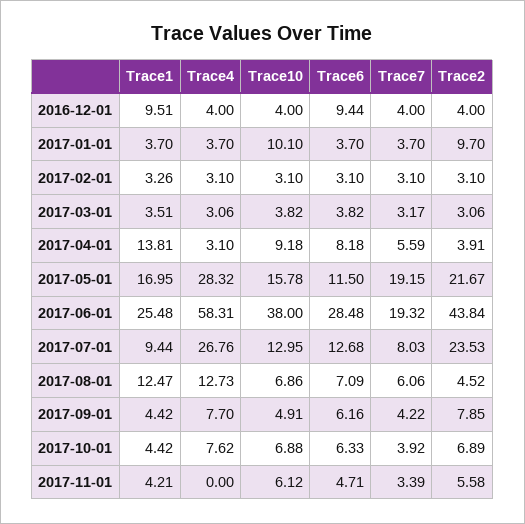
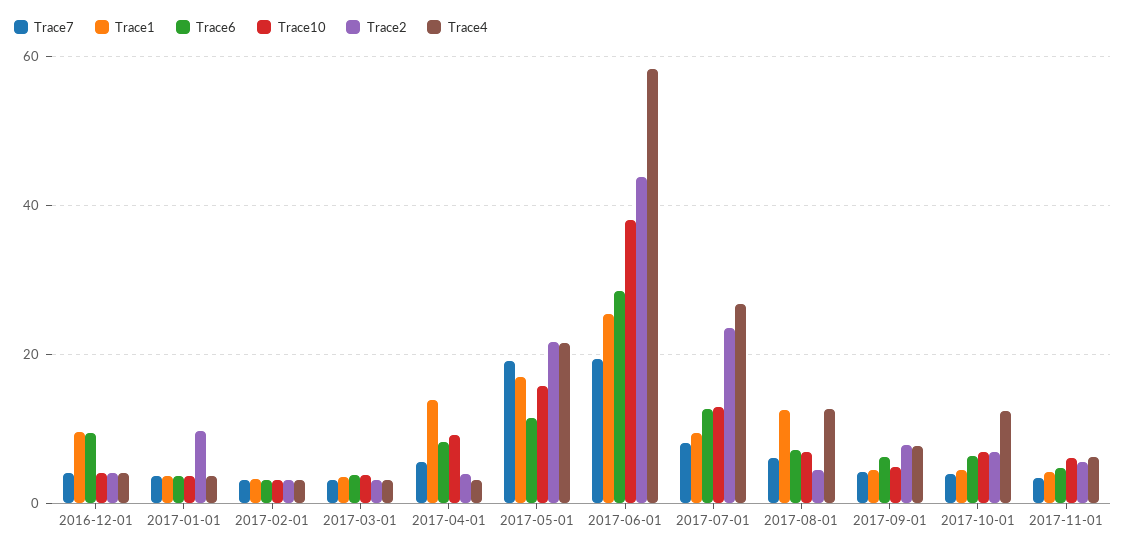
  {
    "Trace1": {
      "2016-12-01": 9.51,
      "2017-01-01": 3.7,
      "2017-02-01": 3.26,
      "2017-03-01": 3.51,
      "2017-04-01": 13.81,
      "2017-05-01": 16.95,
      "2017-06-01": 25.48,
      "2017-07-01": 9.44,
      "2017-08-01": 12.47,
      "2017-09-01": 4.42,
      "2017-10-01": 4.42,
      "2017-11-01": 4.21
    },
    "Trace4": {
      "2016-12-01": 4,
      "2017-01-01": 3.7,
      "2017-02-01": 3.1,
      "2017-03-01": 3.06,
      "2017-04-01": 3.1,
-     "2017-05-01": 28.32,
+     "2017-05-01": 22,
      "2017-06-01": 58.31,
      "2017-07-01": 26.76,
      "2017-08-01": 12.73,
      "2017-09-01": 7.7,
-     "2017-10-01": 7.62,
+     "2017-10-01": 12,
-     "2017-11-01": 0
+     "2017-11-01": 6
    },
    "Trace10": {
      "2016-12-01": 4,
-     "2017-01-01": 10.1,
+     "2017-01-01": 4,
      "2017-02-01": 3.1,
      "2017-03-01": 3.82,
      "2017-04-01": 9.18,
      "2017-05-01": 15.78,
      "2017-06-01": 38,
      "2017-07-01": 12.95,
      "2017-08-01": 6.86,
      "2017-09-01": 4.91,
      "2017-10-01": 6.88,
      "2017-11-01": 6.12
    },
    "Trace6": {
      "2016-12-01": 9.44,
      "2017-01-01": 3.7,
      "2017-02-01": 3.1,
      "2017-03-01": 3.82,
      "2017-04-01": 8.18,
      "2017-05-01": 11.5,
      "2017-06-01": 28.48,
      "2017-07-01": 12.68,
      "2017-08-01": 7.09,
      "2017-09-01": 6.16,
      "2017-10-01": 6.33,
      "2017-11-01": 4.71
    },
    "Trace7": {
      "2016-12-01": 4,
      "2017-01-01": 3.7,
      "2017-02-01": 3.1,
      "2017-03-01": 3.17,
      "2017-04-01": 5.59,
      "2017-05-01": 19.15,
      "2017-06-01": 19.32,
      "2017-07-01": 8.03,
      "2017-08-01": 6.06,
      "2017-09-01": 4.22,
      "2017-10-01": 3.92,
      "2017-11-01": 3.39
    },
    "Trace2": {
      "2016-12-01": 4,
      "2017-01-01": 9.7,
      "2017-02-01": 3.1,
      "2017-03-01": 3.06,
      "2017-04-01": 3.91,
      "2017-05-01": 21.67,
      "2017-06-01": 43.84,
      "2017-07-01": 23.53,
      "2017-08-01": 4.52,
      "2017-09-01": 7.85,
      "2017-10-01": 6.89,
      "2017-11-01": 5.58
    }
  }

